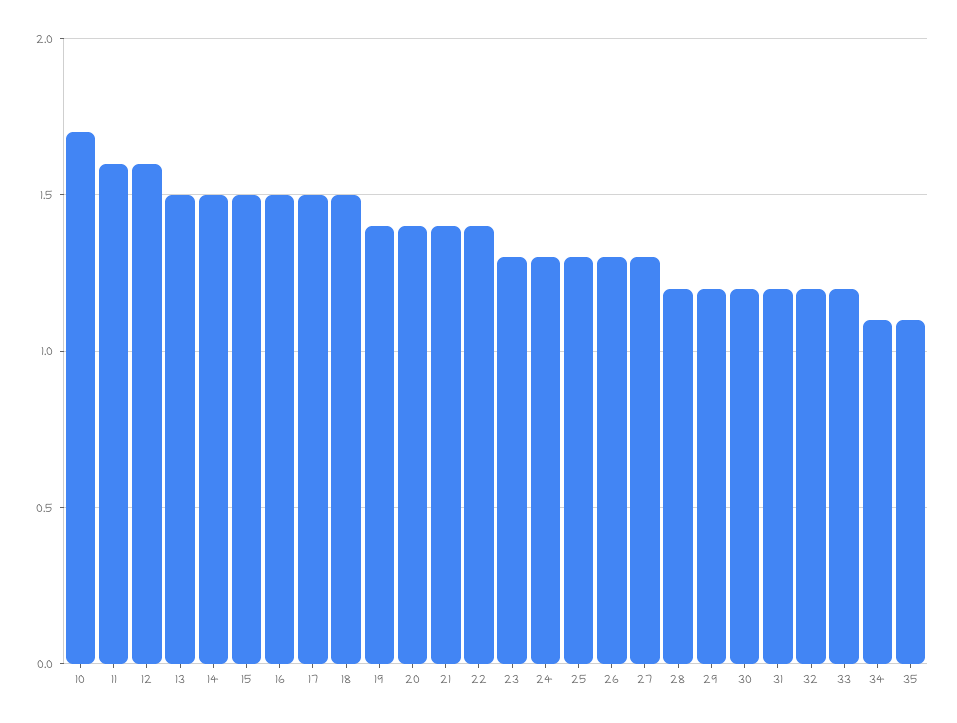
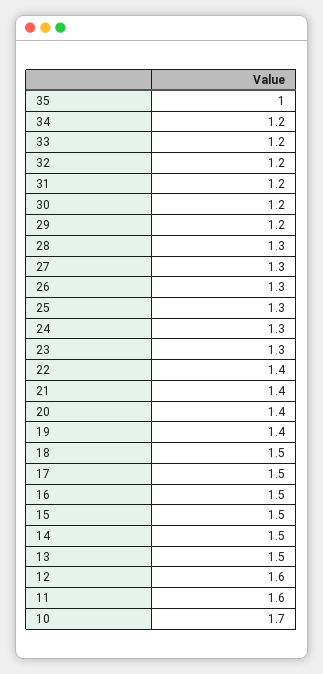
  {
    "10": 1.7,
    "11": 1.6,
    "12": 1.6,
    "13": 1.5,
    "14": 1.5,
    "15": 1.5,
    "16": 1.5,
    "17": 1.5,
    "18": 1.5,
    "19": 1.4,
    "20": 1.4,
    "21": 1.4,
    "22": 1.4,
    "23": 1.3,
    "24": 1.3,
    "25": 1.3,
    "26": 1.3,
    "27": 1.3,
-   "28": 1.2,
+   "28": 1.3,
    "29": 1.2,
    "30": 1.2,
    "31": 1.2,
    "32": 1.2,
    "33": 1.2,
-   "34": 1.1,
+   "34": 1.2,
-   "35": 1.1
+   "35": 1
  }

